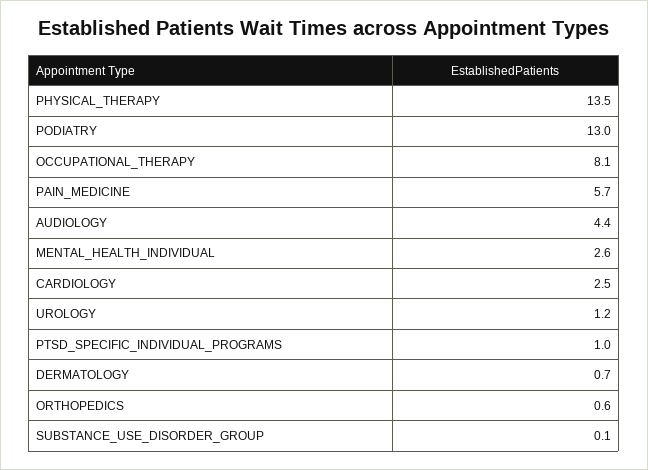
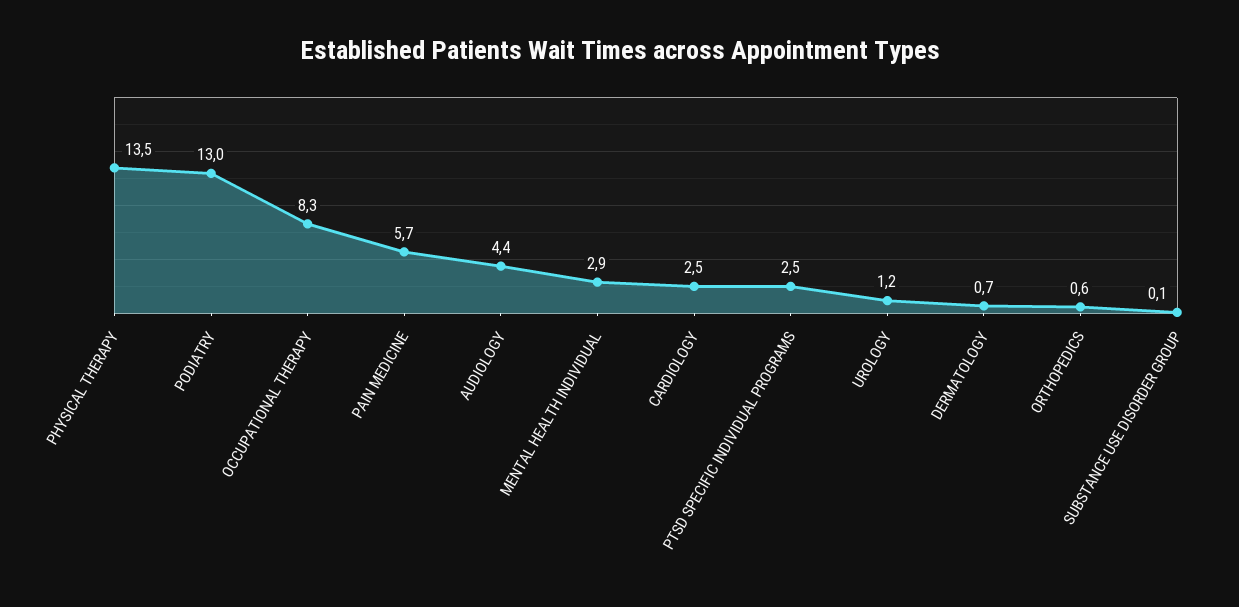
  {
    "PHYSICAL_THERAPY": 13.5,
    "PODIATRY": 13,
-   "OCCUPATIONAL_THERAPY": 8.1,
+   "OCCUPATIONAL_THERAPY": 8.3,
    "PAIN_MEDICINE": 5.7,
    "AUDIOLOGY": 4.4,
-   "MENTAL_HEALTH_INDIVIDUAL": 2.6,
+   "MENTAL_HEALTH_INDIVIDUAL": 2.9,
    "CARDIOLOGY": 2.5,
    "UROLOGY": 1.2,
-   "PTSD_SPECIFIC_INDIVIDUAL_PROGRAMS": 1,
+   "PTSD_SPECIFIC_INDIVIDUAL_PROGRAMS": 2.5,
    "DERMATOLOGY": 0.7,
    "ORTHOPEDICS": 0.6,
    "SUBSTANCE_USE_DISORDER_GROUP": 0.1
  }

